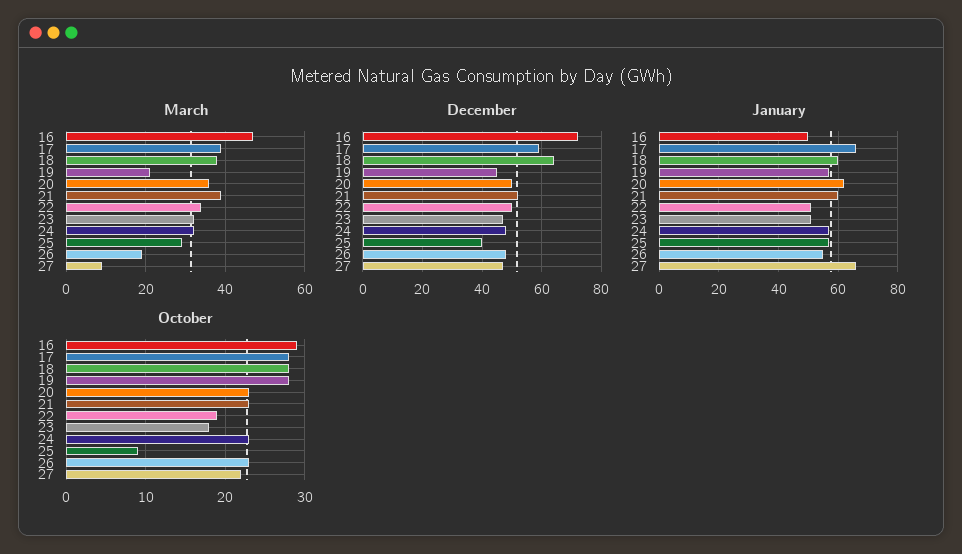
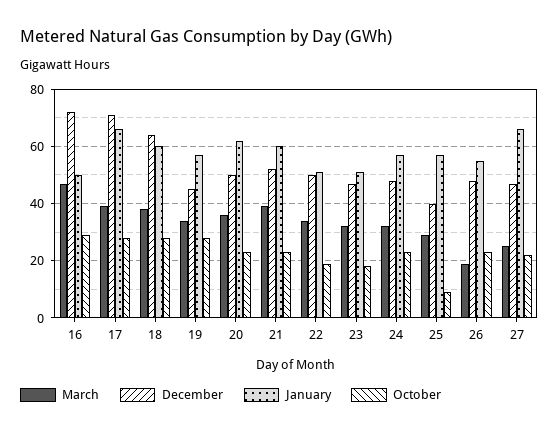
  {
    "March": {
      "16": 45,
      "17": 40,
      "18": 40,
-     "19": 20,
+     "19": 35,
      "20": 35,
      "21": 40,
      "22": 35,
      "23": 30,
      "24": 30,
      "25": 30,
      "26": 20,
-     "27": 10
+     "27": 25
    },
    "December": {
      "16": 70,
-     "17": 60,
+     "17": 70,
      "18": 65,
      "19": 45,
      "20": 50,
      "21": 50,
      "22": 50,
      "23": 45,
      "24": 50,
      "25": 40,
      "26": 50,
      "27": 45
    },
    "January": {
      "16": 50,
      "17": 65,
      "18": 60,
      "19": 55,
      "20": 60,
      "21": 60,
      "22": 50,
      "23": 50,
      "24": 55,
      "25": 55,
      "26": 55,
      "27": 65
    },
    "October": {
      "16": 29,
      "17": 28,
      "18": 28,
      "19": 28,
      "20": 23,
      "21": 23,
      "22": 19,
      "23": 18,
      "24": 23,
      "25": 9,
      "26": 23,
      "27": 22
    }
  }

